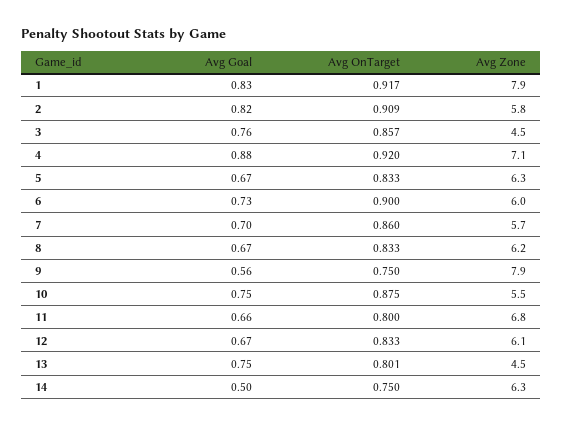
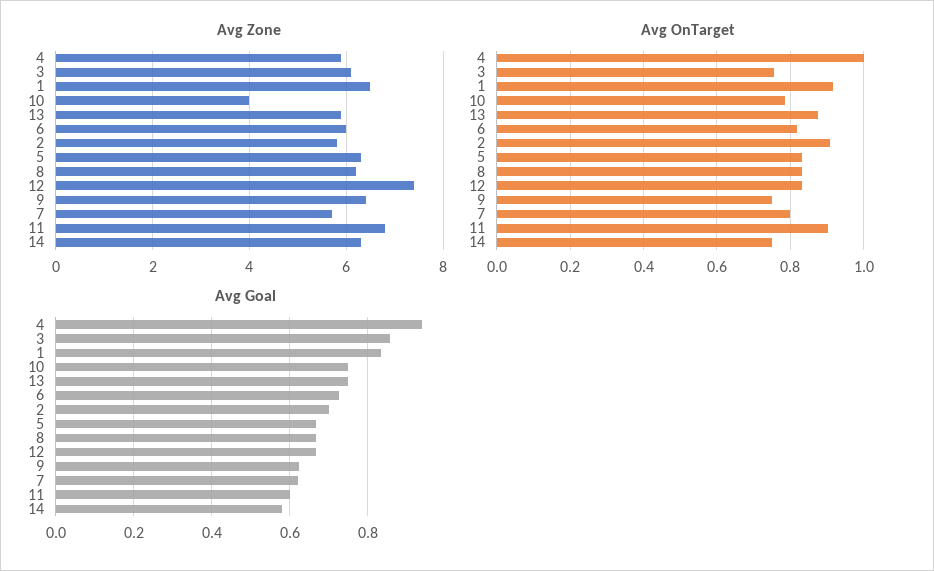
  {
    "Avg Goal": {
      "1": 0.83,
-     "2": 0.82,
+     "2": 0.7,
-     "3": 0.76,
+     "3": 0.86,
-     "4": 0.88,
+     "4": 0.94,
      "5": 0.67,
      "6": 0.73,
-     "7": 0.7,
+     "7": 0.62,
      "8": 0.67,
-     "9": 0.56,
+     "9": 0.62,
      "10": 0.75,
-     "11": 0.66,
+     "11": 0.6,
      "12": 0.67,
      "13": 0.75,
-     "14": 0.5
+     "14": 0.58
    },
    "Avg OnTarget": {
      "1": 0.917,
      "2": 0.909,
-     "3": 0.857,
+     "3": 0.76,
-     "4": 0.92,
+     "4": 1,
      "5": 0.833,
-     "6": 0.9,
+     "6": 0.82,
-     "7": 0.86,
+     "7": 0.8,
      "8": 0.833,
      "9": 0.75,
-     "10": 0.875,
+     "10": 0.78,
-     "11": 0.8,
+     "11": 0.9,
      "12": 0.833,
-     "13": 0.801,
+     "13": 0.88,
      "14": 0.75
    },
    "Avg Zone": {
-     "1": 7.9,
+     "1": 6.5,
      "2": 5.8,
-     "3": 4.5,
+     "3": 6,
-     "4": 7.1,
+     "4": 6,
      "5": 6.3,
      "6": 6,
      "7": 5.7,
      "8": 6.2,
-     "9": 7.9,
+     "9": 6.5,
-     "10": 5.5,
+     "10": 4,
      "11": 6.8,
-     "12": 6.1,
+     "12": 7.5,
-     "13": 4.5,
+     "13": 6,
      "14": 6.3
    }
  }

